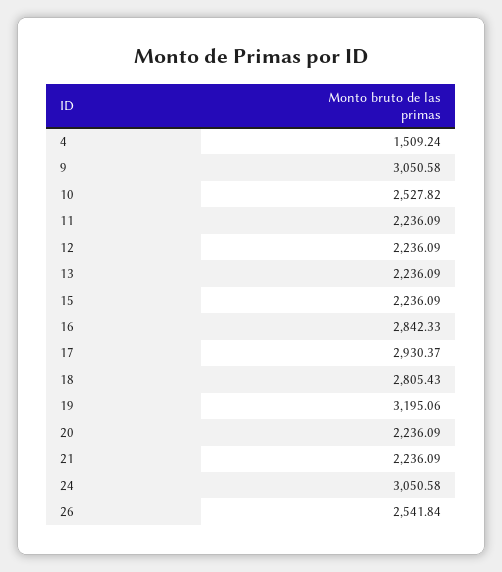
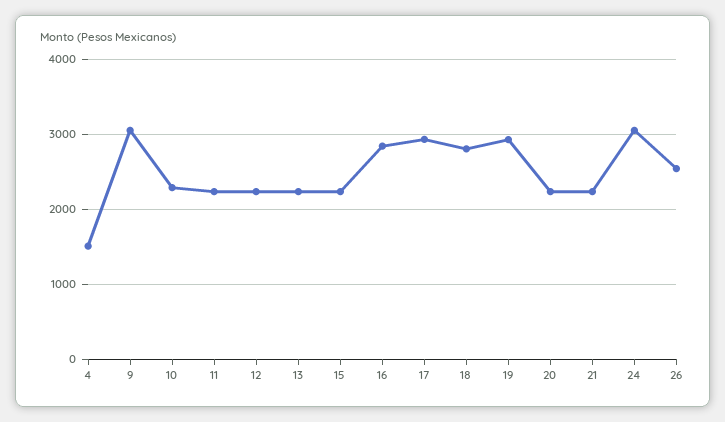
  {
    "4": 1509.24,
    "9": 3050.58,
-   "10": 2527.82,
+   "10": 2300,
    "11": 2236.09,
    "12": 2236.09,
    "13": 2236.09,
    "15": 2236.09,
    "16": 2842.33,
    "17": 2930.37,
    "18": 2805.43,
-   "19": 3195.06,
+   "19": 2900,
    "20": 2236.09,
    "21": 2236.09,
    "24": 3050.58,
    "26": 2541.84
  }

